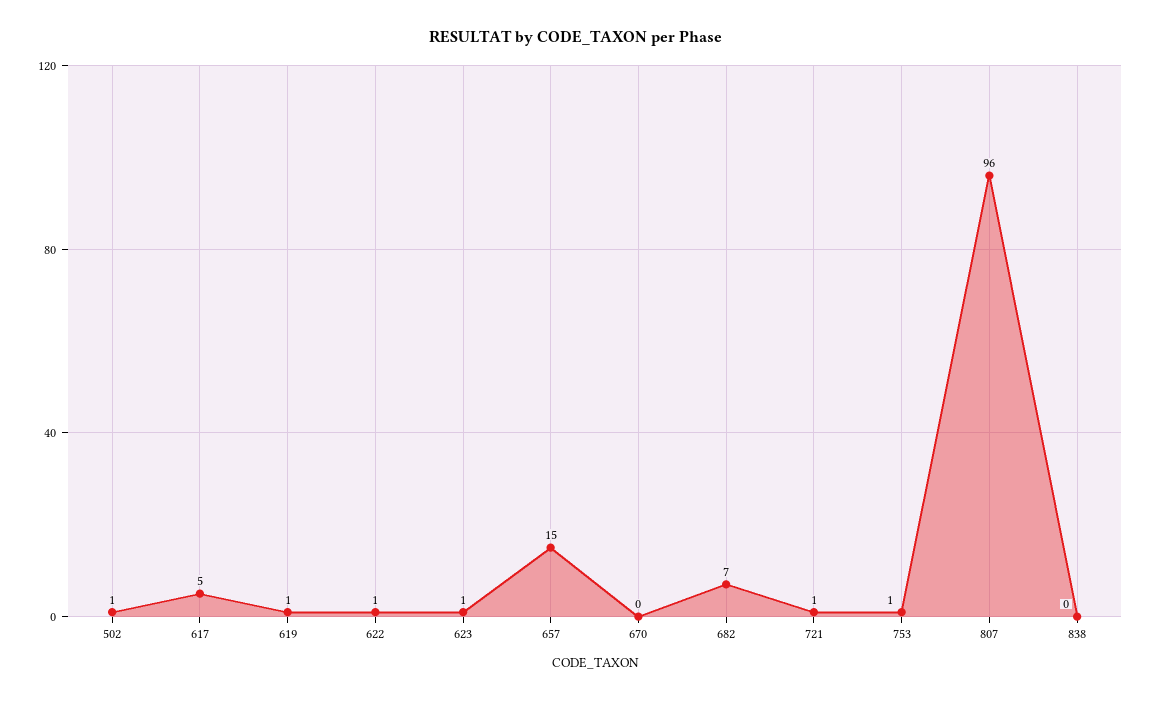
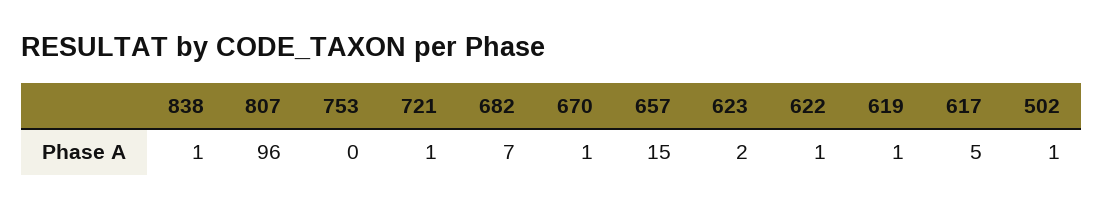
  {
    "502": 1,
    "617": 5,
    "619": 1,
    "622": 1,
-   "623": 1,
+   "623": 2,
    "657": 15,
-   "670": 0,
+   "670": 1,
    "682": 7,
    "721": 1,
-   "753": 1,
+   "753": 0,
    "807": 96,
-   "838": 0
+   "838": 1
  }

